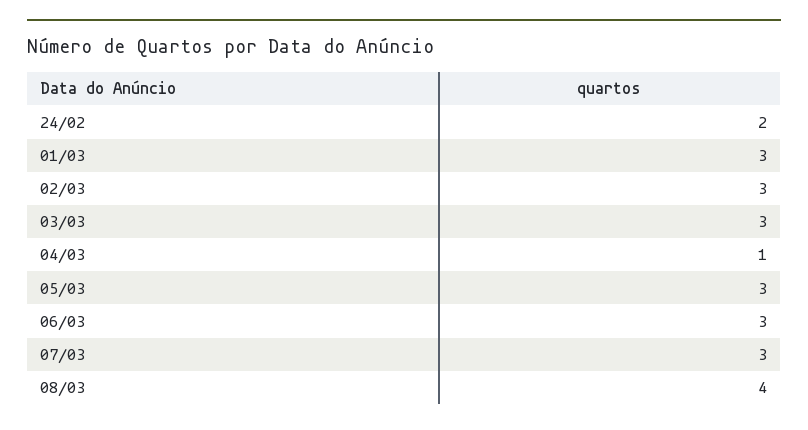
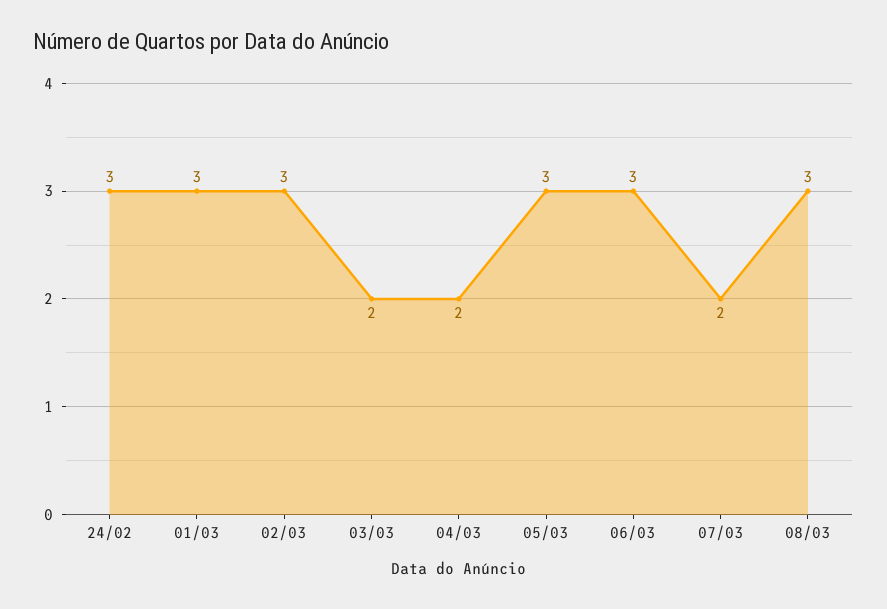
  {
-   "24/02": 2,
+   "24/02": 3,
    "01/03": 3,
    "02/03": 3,
-   "03/03": 3,
+   "03/03": 2,
-   "04/03": 1,
+   "04/03": 2,
    "05/03": 3,
    "06/03": 3,
-   "07/03": 3,
+   "07/03": 2,
-   "08/03": 4
+   "08/03": 3
  }

